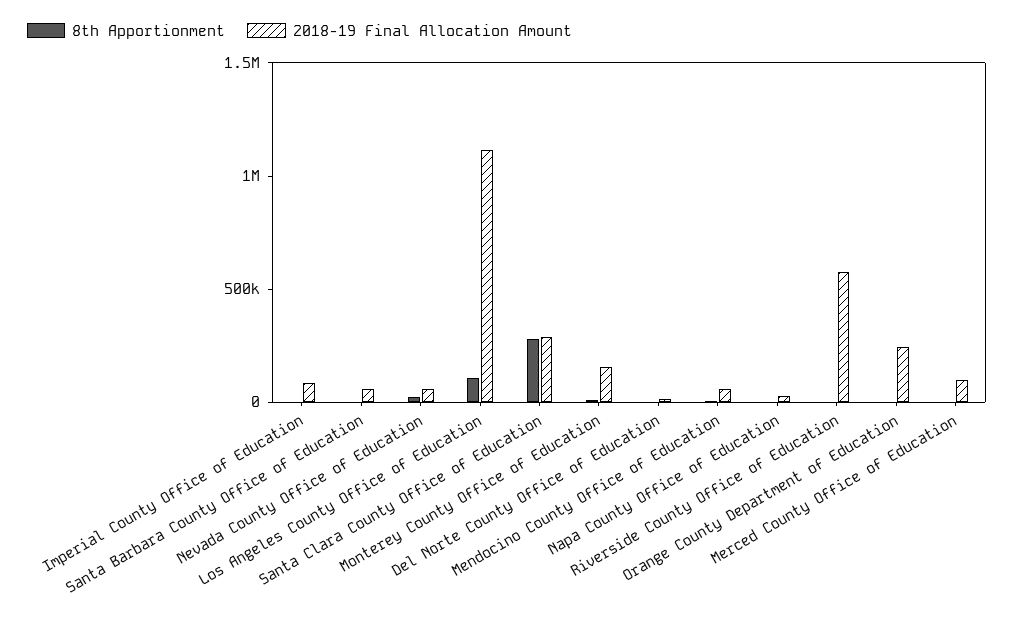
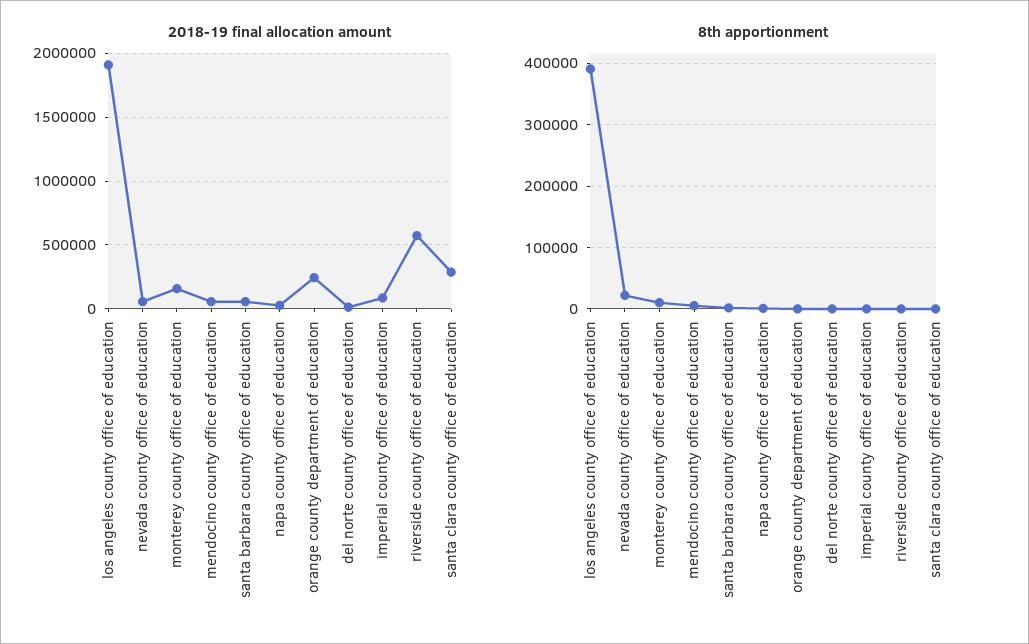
  {
    "8th Apportionment": {
      "Imperial County Office of Education": 0,
      "Santa Barbara County Office of Education": 0,
      "Nevada County Office of Education": 20000,
-     "Los Angeles County Office of Education": 100000,
+     "Los Angeles County Office of Education": 390000,
-     "Santa Clara County Office of Education": 300000,
+     "Santa Clara County Office of Education": 0,
      "Monterey County Office of Education": 10000,
      "Del Norte County Office of Education": 0,
      "Mendocino County Office of Education": 10000,
      "Napa County Office of Education": 0,
      "Riverside County Office of Education": 0,
-     "Orange County Department of Education": 0,
+     "Orange County Department of Education": 0
-     "Merced County Office of Education": 0
    },
    "2018-19 Final Allocation Amount": {
      "Imperial County Office of Education": 100000,
      "Santa Barbara County Office of Education": 50000,
      "Nevada County Office of Education": 50000,
-     "Los Angeles County Office of Education": 1100000,
+     "Los Angeles County Office of Education": 1900000,
      "Santa Clara County Office of Education": 300000,
      "Monterey County Office of Education": 150000,
      "Del Norte County Office of Education": 0,
      "Mendocino County Office of Education": 50000,
      "Napa County Office of Education": 50000,
      "Riverside County Office of Education": 550000,
-     "Orange County Department of Education": 250000,
+     "Orange County Department of Education": 250000
-     "Merced County Office of Education": 100000
    }
  }

